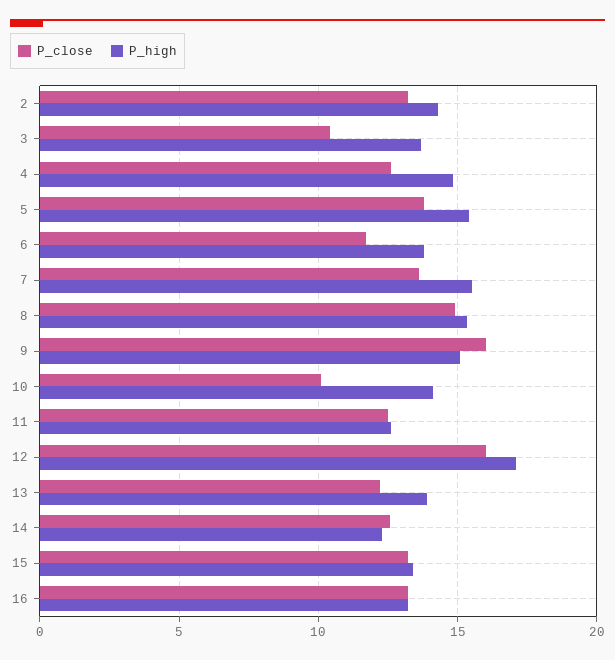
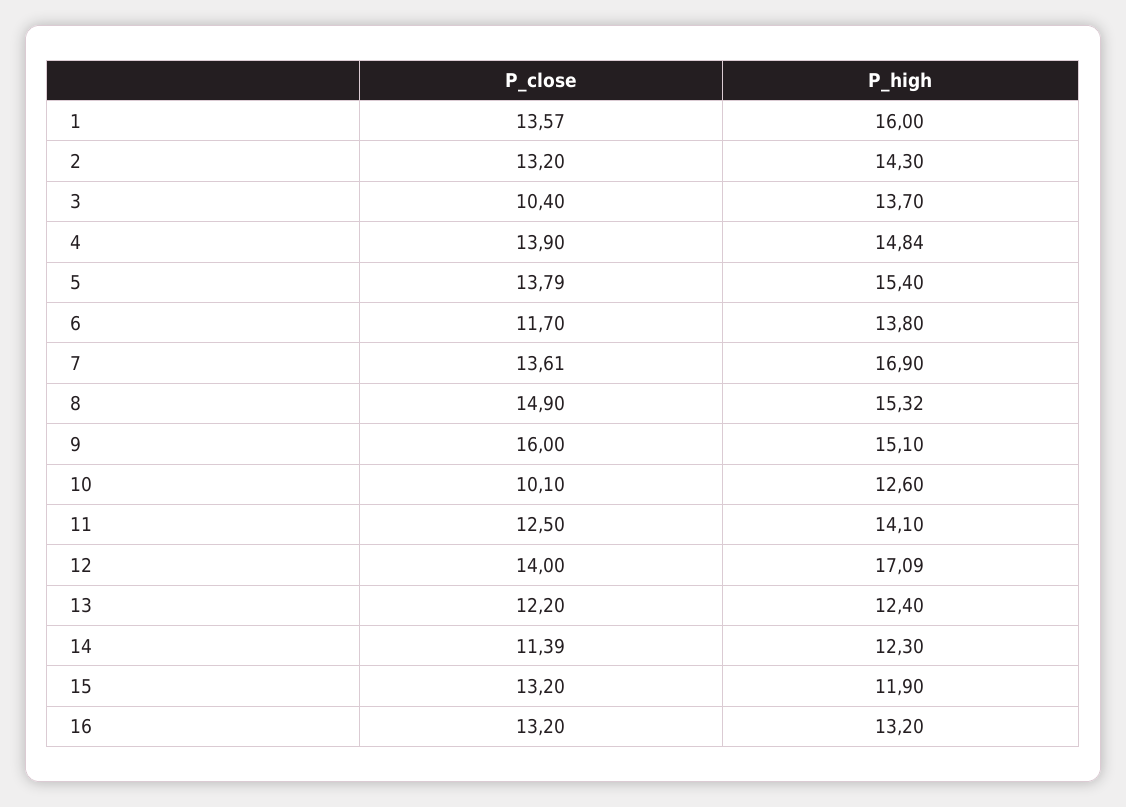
  {
    "P_close": {
      "2": 13.2,
      "3": 10.4,
-     "4": 12.5,
+     "4": 13.9,
      "5": 13.79,
      "6": 11.7,
      "7": 13.61,
      "8": 14.9,
      "9": 16,
      "10": 10.1,
      "11": 12.5,
-     "12": 16,
+     "12": 14,
      "13": 12.2,
-     "14": 12.5,
+     "14": 11.39,
      "15": 13.2,
-     "16": 13.2
+     "16": 13.2,
+     "1": 13.57
    },
    "P_high": {
      "2": 14.3,
      "3": 13.7,
      "4": 14.84,
      "5": 15.4,
      "6": 13.8,
-     "7": 15.5,
+     "7": 16.9,
      "8": 15.32,
      "9": 15.1,
-     "10": 14,
+     "10": 12.6,
-     "11": 12.5,
+     "11": 14.1,
      "12": 17.09,
-     "13": 14,
+     "13": 12.4,
      "14": 12.3,
-     "15": 13.5,
+     "15": 11.9,
-     "16": 13.2
+     "16": 13.2,
+     "1": 16
    }
  }

